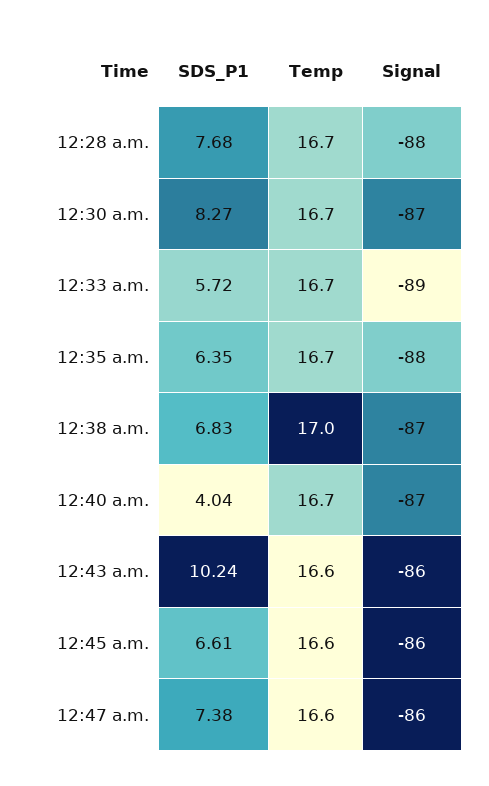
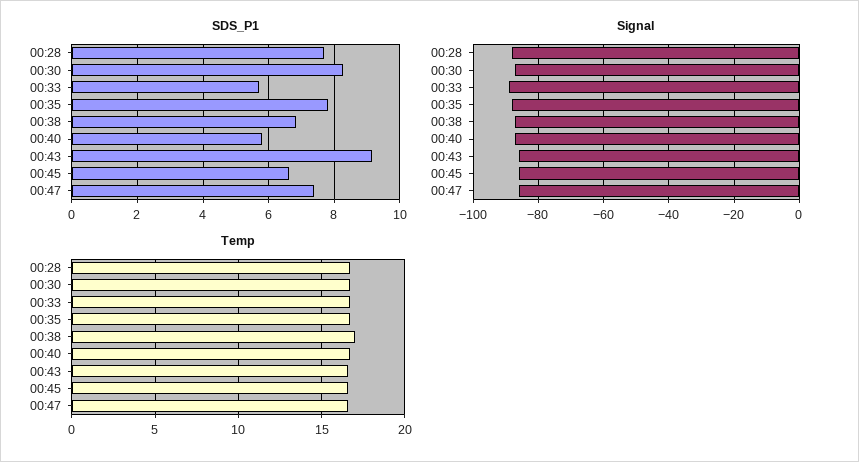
  {
    "SDS_P1": {
      "12:28 a.m.": 7.68,
      "12:30 a.m.": 8.27,
      "12:33 a.m.": 5.72,
-     "12:35 a.m.": 6.35,
+     "12:35 a.m.": 7.8,
      "12:38 a.m.": 6.83,
-     "12:40 a.m.": 4.04,
+     "12:40 a.m.": 5.8,
-     "12:43 a.m.": 10.24,
+     "12:43 a.m.": 9.2,
      "12:45 a.m.": 6.61,
      "12:47 a.m.": 7.38
    },
    "Temp": {
      "12:28 a.m.": 16.7,
      "12:30 a.m.": 16.7,
      "12:33 a.m.": 16.7,
      "12:35 a.m.": 16.7,
      "12:38 a.m.": 17,
      "12:40 a.m.": 16.7,
      "12:43 a.m.": 16.6,
      "12:45 a.m.": 16.6,
      "12:47 a.m.": 16.6
    },
    "Signal": {
      "12:28 a.m.": -88,
      "12:30 a.m.": -87,
      "12:33 a.m.": -89,
      "12:35 a.m.": -88,
      "12:38 a.m.": -87,
      "12:40 a.m.": -87,
      "12:43 a.m.": -86,
      "12:45 a.m.": -86,
      "12:47 a.m.": -86
    }
  }

